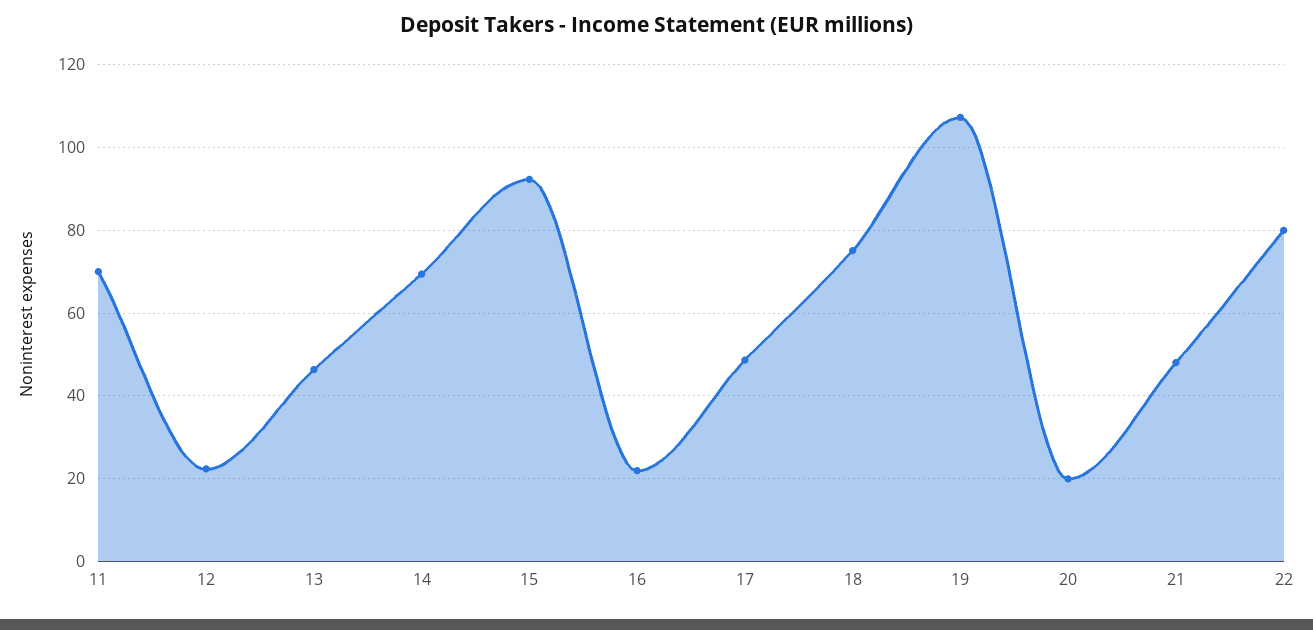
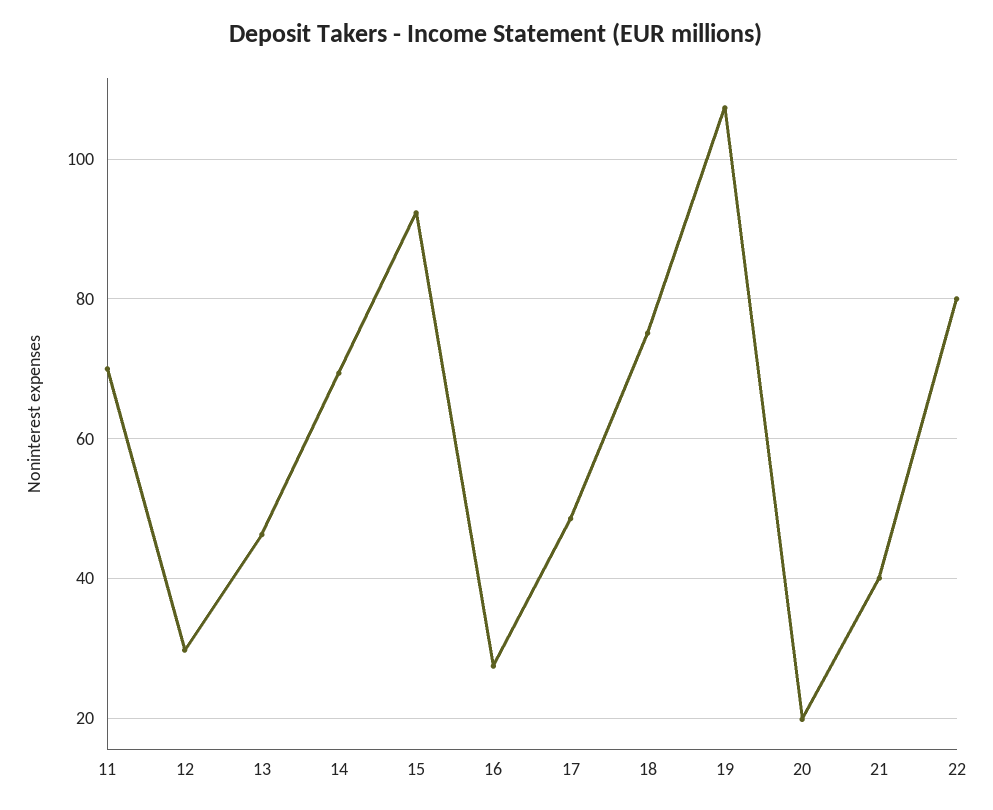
  {
    "11": 70,
-   "12": 22,
+   "12": 30,
    "13": 46,
    "14": 70,
    "15": 92,
-   "16": 22,
+   "16": 28,
    "17": 48,
    "18": 76,
    "19": 108,
    "20": 20,
-   "21": 48,
+   "21": 40,
    "22": 80
  }

